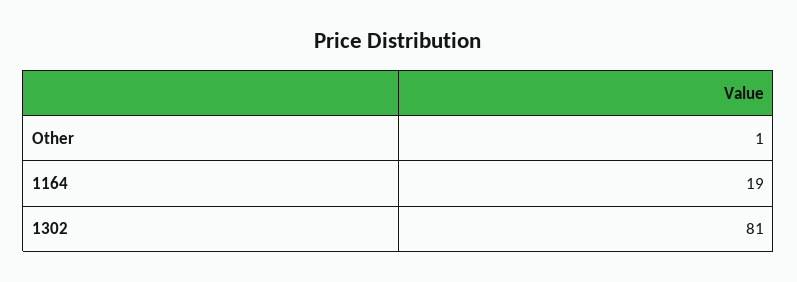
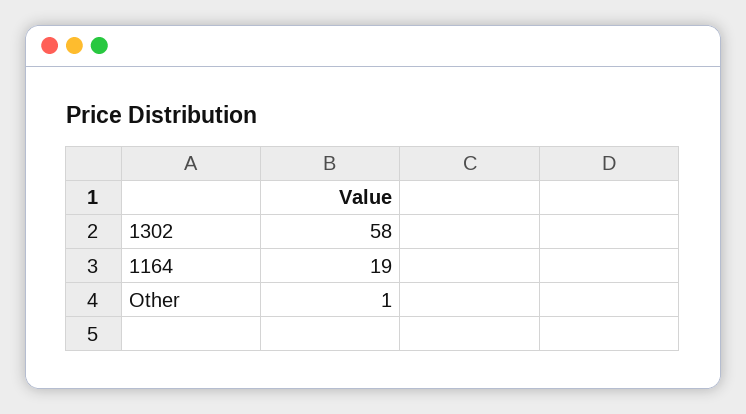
  {
    "Other": 1,
    "1164": 19,
-   "1302": 81
+   "1302": 58
  }

